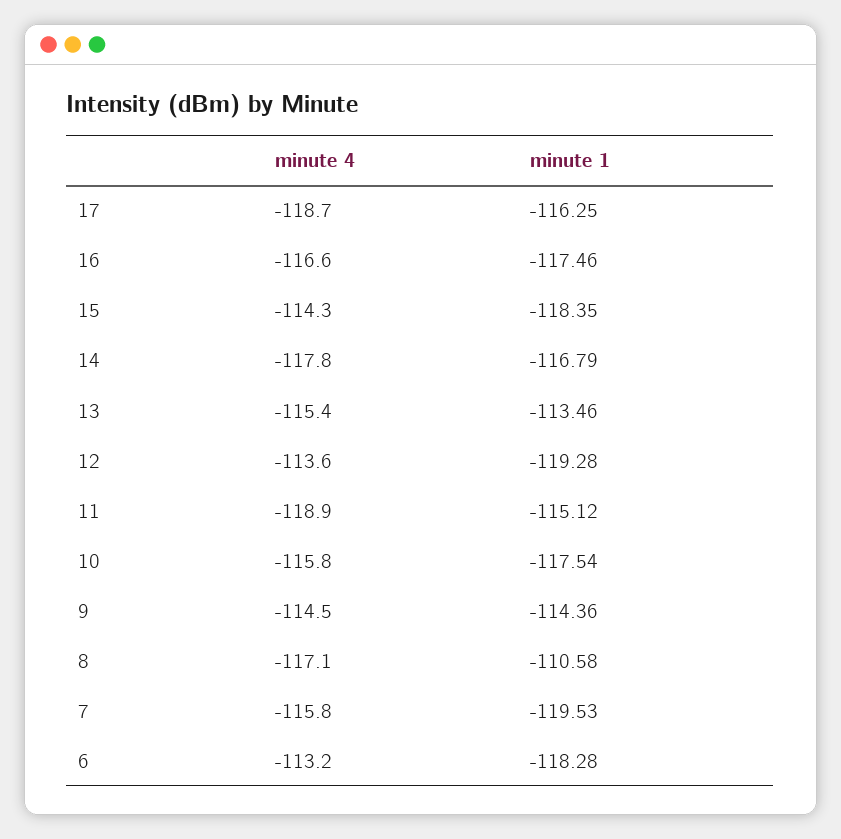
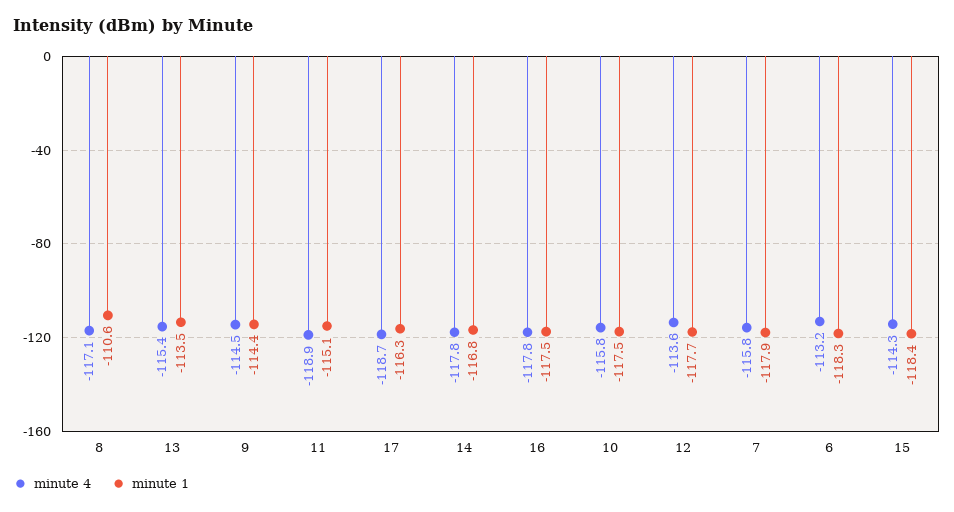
  {
    "minute 4": {
      "17": -118.7,
-     "16": -116.6,
+     "16": -117.8,
      "15": -114.3,
      "14": -117.8,
      "13": -115.4,
      "12": -113.6,
      "11": -118.9,
      "10": -115.8,
      "9": -114.5,
      "8": -117.1,
      "7": -115.8,
      "6": -113.2
    },
    "minute 1": {
      "17": -116.25,
      "16": -117.46,
      "15": -118.35,
      "14": -116.79,
      "13": -113.46,
-     "12": -119.28,
+     "12": -117.7,
      "11": -115.12,
      "10": -117.54,
      "9": -114.36,
      "8": -110.58,
-     "7": -119.53,
+     "7": -117.9,
      "6": -118.28
    }
  }

